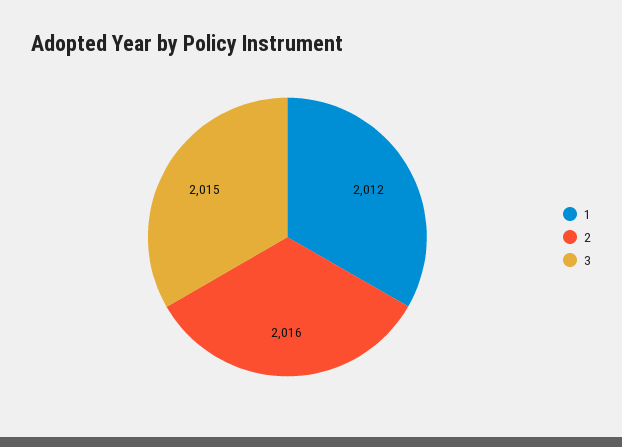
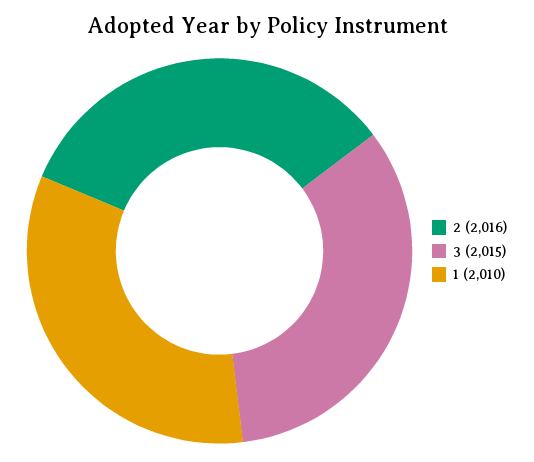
  {
-   "1": 2012,
+   "1": 2010,
    "2": 2016,
    "3": 2015
  }

